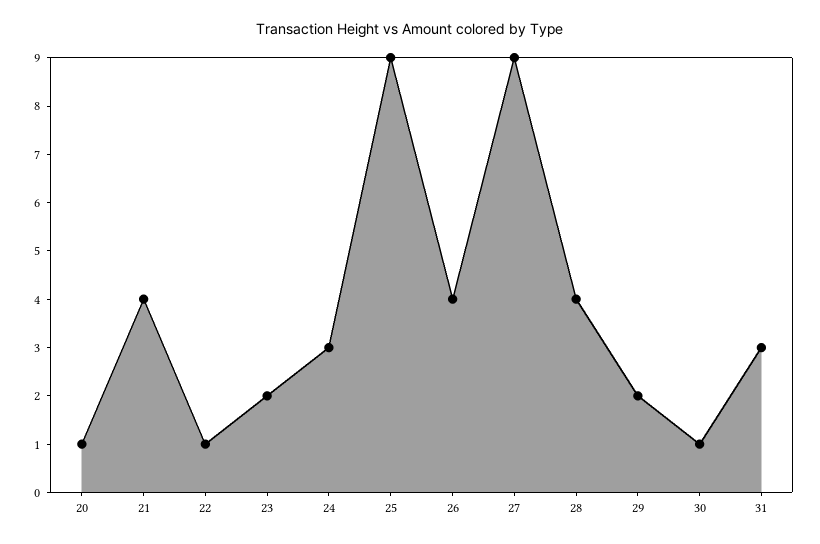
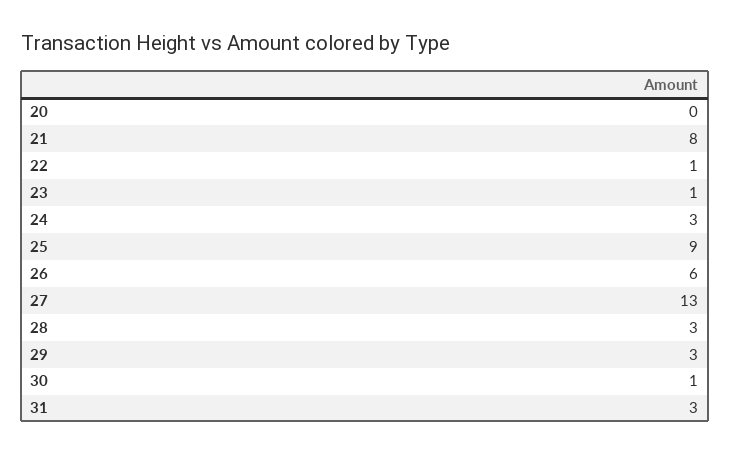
  {
-   "20": 1,
+   "20": 0,
-   "21": 4,
+   "21": 8,
    "22": 1,
-   "23": 2,
+   "23": 1,
    "24": 3,
    "25": 9,
-   "26": 4,
+   "26": 6,
-   "27": 9,
+   "27": 13,
-   "28": 4,
+   "28": 3,
-   "29": 2,
+   "29": 3,
    "30": 1,
    "31": 3
  }

